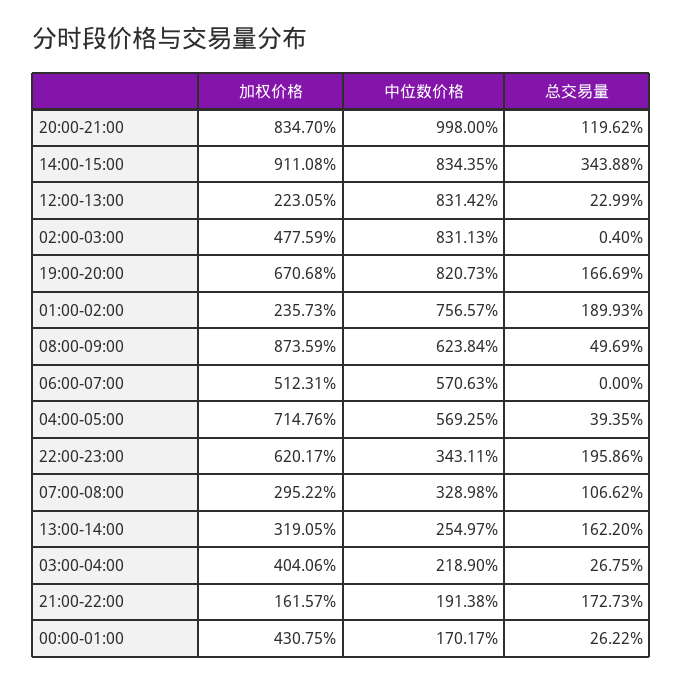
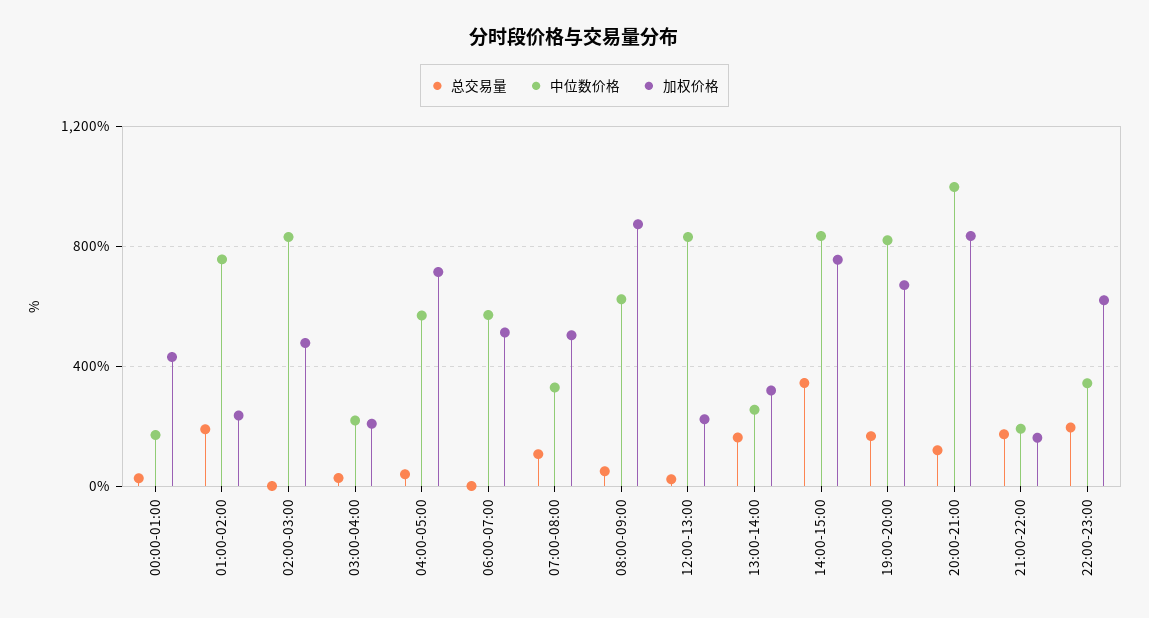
  {
    "加权价格": {
      "20:00-21:00": 834.7,
-     "14:00-15:00": 911.08,
+     "14:00-15:00": 750,
      "12:00-13:00": 223.05,
      "02:00-03:00": 477.59,
      "19:00-20:00": 670.68,
      "01:00-02:00": 235.73,
      "08:00-09:00": 873.59,
      "06:00-07:00": 512.31,
      "04:00-05:00": 714.76,
      "22:00-23:00": 620.17,
-     "07:00-08:00": 295.22,
+     "07:00-08:00": 500,
      "13:00-14:00": 319.05,
-     "03:00-04:00": 404.06,
+     "03:00-04:00": 200,
      "21:00-22:00": 161.57,
      "00:00-01:00": 430.75
    },
    "中位数价格": {
      "20:00-21:00": 998,
      "14:00-15:00": 834.35,
      "12:00-13:00": 831.42,
      "02:00-03:00": 831.13,
      "19:00-20:00": 820.73,
      "01:00-02:00": 756.57,
      "08:00-09:00": 623.84,
      "06:00-07:00": 570.63,
      "04:00-05:00": 569.25,
      "22:00-23:00": 343.11,
      "07:00-08:00": 328.98,
      "13:00-14:00": 254.97,
      "03:00-04:00": 218.9,
      "21:00-22:00": 191.38,
      "00:00-01:00": 170.17
    },
    "总交易量": {
      "20:00-21:00": 119.62,
      "14:00-15:00": 343.88,
      "12:00-13:00": 22.99,
      "02:00-03:00": 0.4,
      "19:00-20:00": 166.69,
      "01:00-02:00": 189.93,
      "08:00-09:00": 49.69,
      "06:00-07:00": 0,
      "04:00-05:00": 39.35,
      "22:00-23:00": 195.86,
      "07:00-08:00": 106.62,
      "13:00-14:00": 162.2,
      "03:00-04:00": 26.75,
      "21:00-22:00": 172.73,
      "00:00-01:00": 26.22
    }
  }

